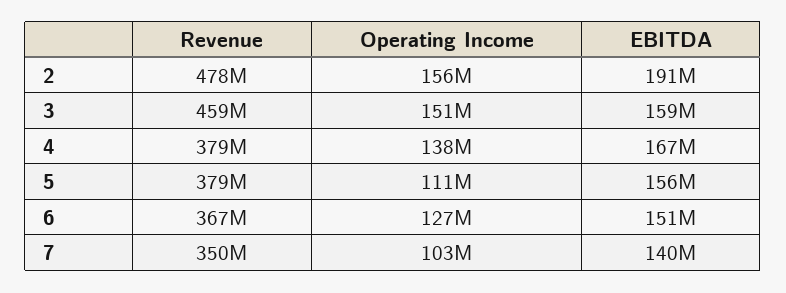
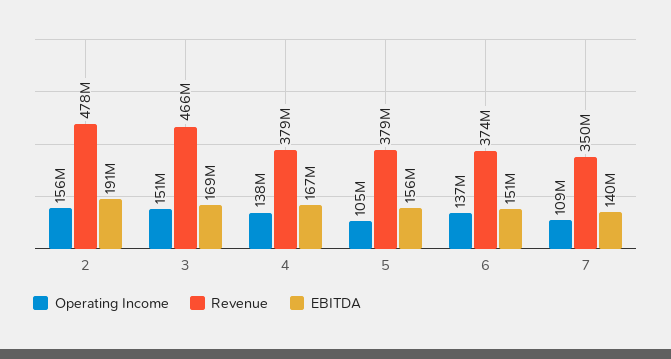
  {
    "Revenue": {
      "2": 478000000,
-     "3": 459000000,
+     "3": 466000000,
      "4": 379000000,
      "5": 379000000,
-     "6": 367000000,
+     "6": 374000000,
      "7": 350000000
    },
    "Operating Income": {
      "2": 156000000,
      "3": 151000000,
      "4": 138000000,
-     "5": 111000000,
+     "5": 105000000,
-     "6": 127000000,
+     "6": 137000000,
-     "7": 103000000
+     "7": 109000000
    },
    "EBITDA": {
      "2": 191000000,
-     "3": 159000000,
+     "3": 169000000,
      "4": 167000000,
      "5": 156000000,
      "6": 151000000,
      "7": 140000000
    }
  }

